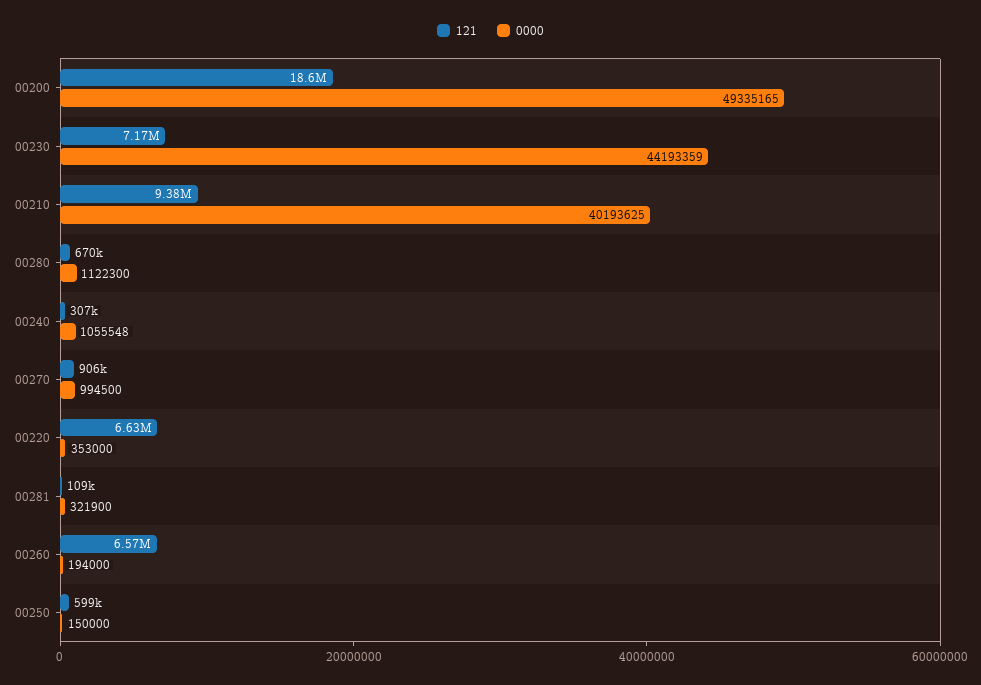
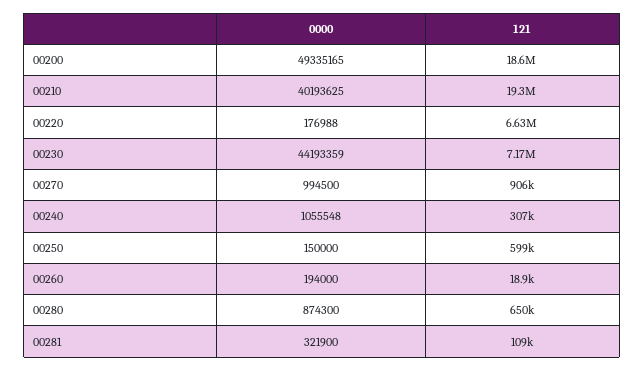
  {
    "121": {
      "00200": 18600000,
      "00230": 7170000,
-     "00210": 9380000,
+     "00210": 19300000,
-     "00280": 670000,
+     "00280": 650000,
      "00240": 307000,
      "00270": 906000,
      "00220": 6630000,
      "00281": 109000,
-     "00260": 6570000,
+     "00260": 18900,
      "00250": 599000
    },
    "0000": {
      "00200": 49335165,
      "00230": 44193359,
      "00210": 40193625,
-     "00280": 1122300,
+     "00280": 874300,
      "00240": 1055548,
      "00270": 994500,
-     "00220": 353000,
+     "00220": 176988,
      "00281": 321900,
      "00260": 194000,
      "00250": 150000
    }
  }

